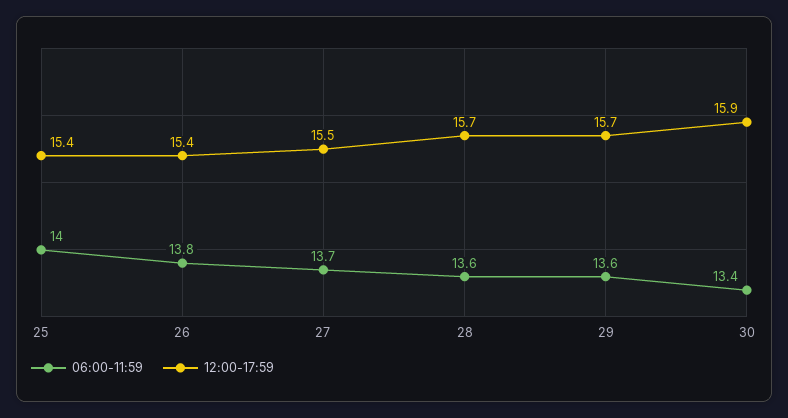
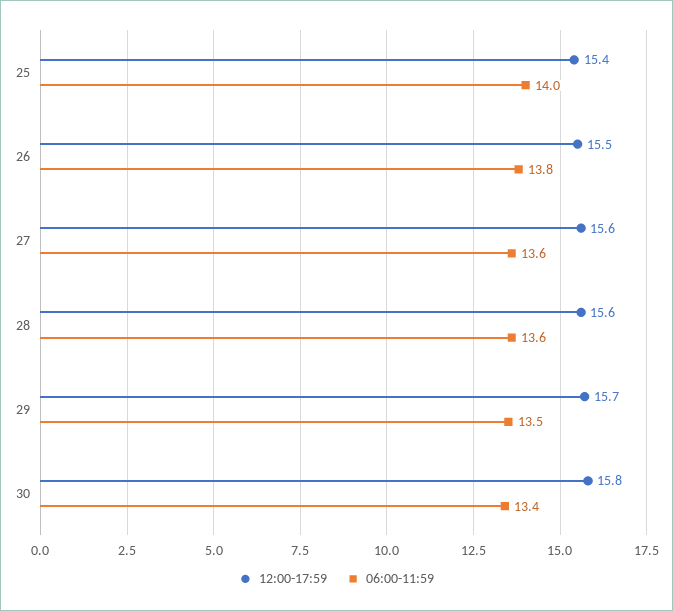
  {
    "06:00-11:59": {
      "25": 14,
      "26": 13.8,
-     "27": 13.7,
+     "27": 13.6,
      "28": 13.6,
-     "29": 13.6,
+     "29": 13.5,
      "30": 13.4
    },
    "12:00-17:59": {
      "25": 15.4,
-     "26": 15.4,
+     "26": 15.5,
-     "27": 15.5,
+     "27": 15.6,
-     "28": 15.7,
+     "28": 15.6,
      "29": 15.7,
-     "30": 15.9
+     "30": 15.8
    }
  }

